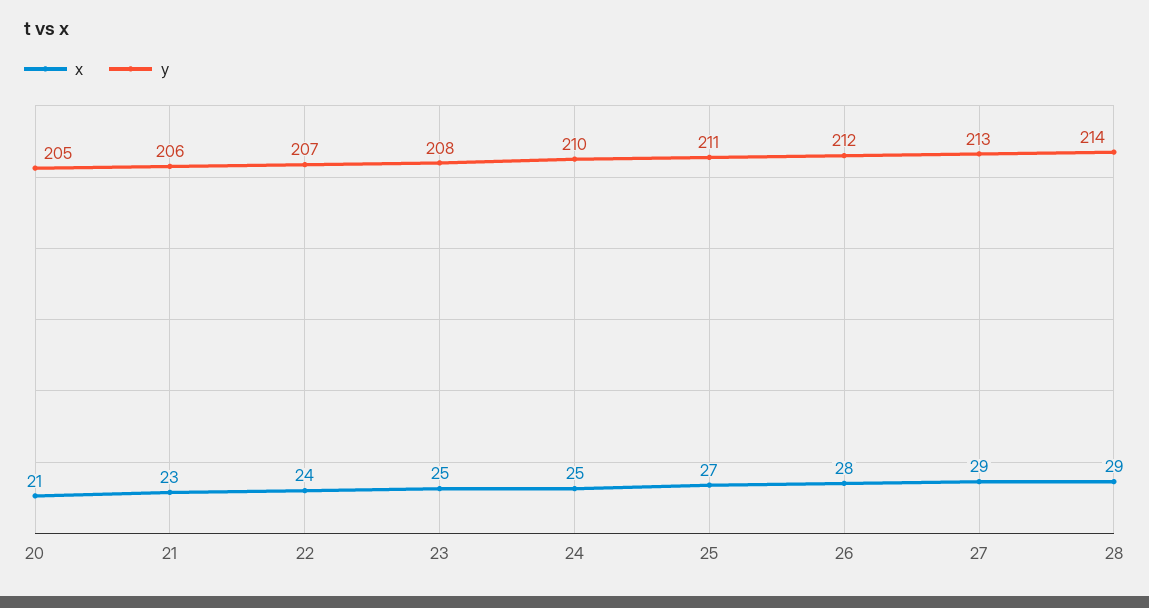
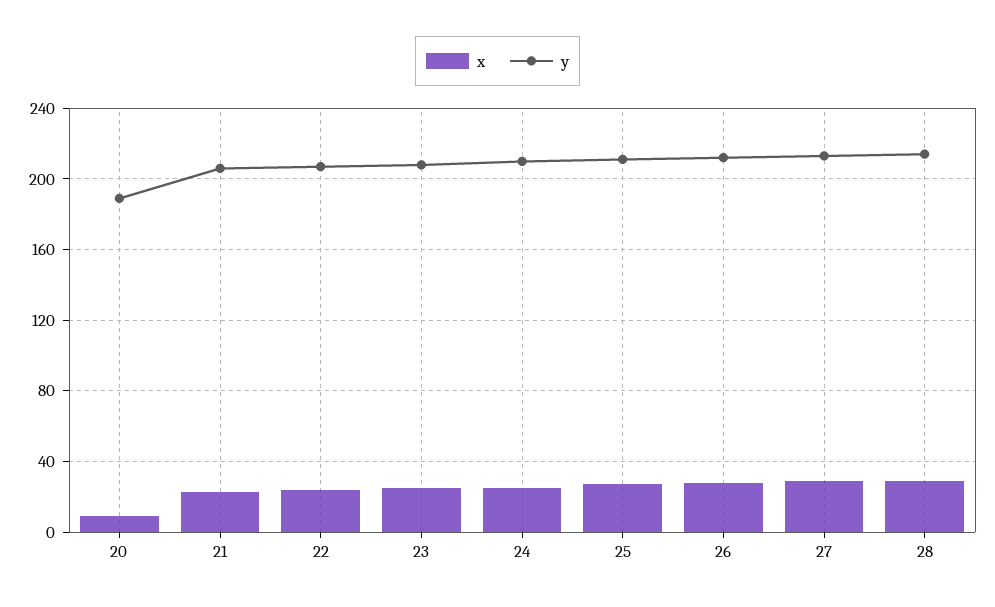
  {
    "x": {
-     "20": 21,
+     "20": 10,
      "21": 23,
      "22": 24,
      "23": 25,
      "24": 25,
      "25": 27,
      "26": 28,
      "27": 29,
      "28": 29
    },
    "y": {
-     "20": 205,
+     "20": 190,
      "21": 206,
      "22": 207,
      "23": 208,
      "24": 210,
      "25": 211,
      "26": 212,
      "27": 213,
      "28": 214
    }
  }

